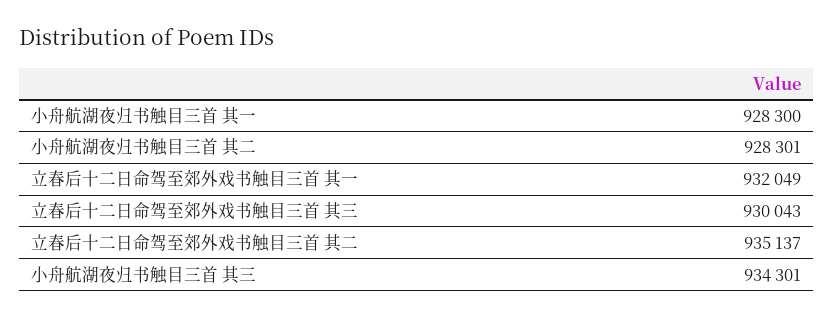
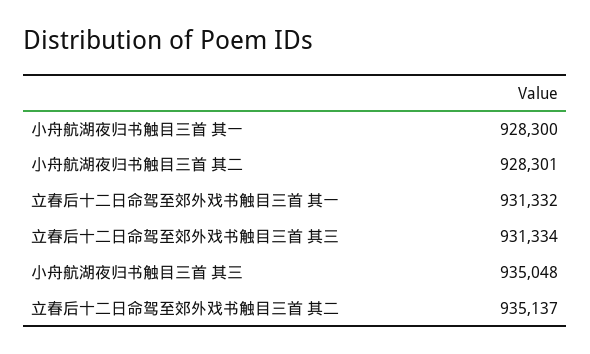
  {
    "小舟航湖夜归书触目三首 其一": 928300,
    "小舟航湖夜归书触目三首 其二": 928301,
-   "立春后十二日命驾至郊外戏书触目三首 其一": 932049,
+   "立春后十二日命驾至郊外戏书触目三首 其一": 931332,
-   "立春后十二日命驾至郊外戏书触目三首 其三": 930043,
+   "立春后十二日命驾至郊外戏书触目三首 其三": 931334,
    "立春后十二日命驾至郊外戏书触目三首 其二": 935137,
-   "小舟航湖夜归书触目三首 其三": 934301
+   "小舟航湖夜归书触目三首 其三": 935048
  }

